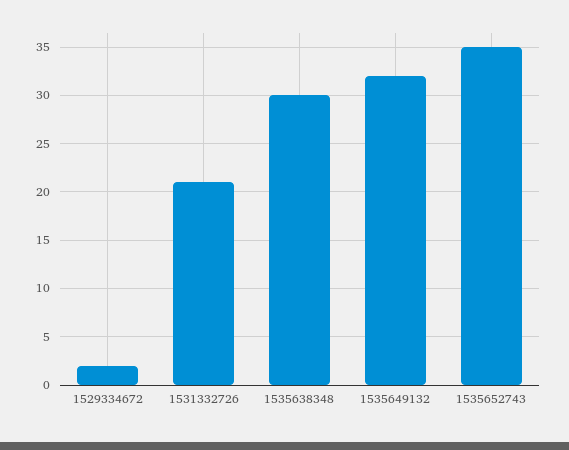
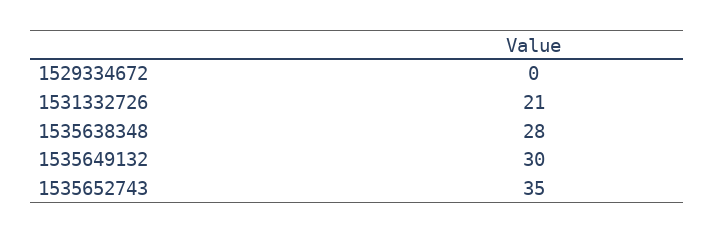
  {
-   "1529334672": 2,
+   "1529334672": 0,
    "1531332726": 21,
-   "1535638348": 30,
+   "1535638348": 28,
-   "1535649132": 32,
+   "1535649132": 30,
    "1535652743": 35
  }

